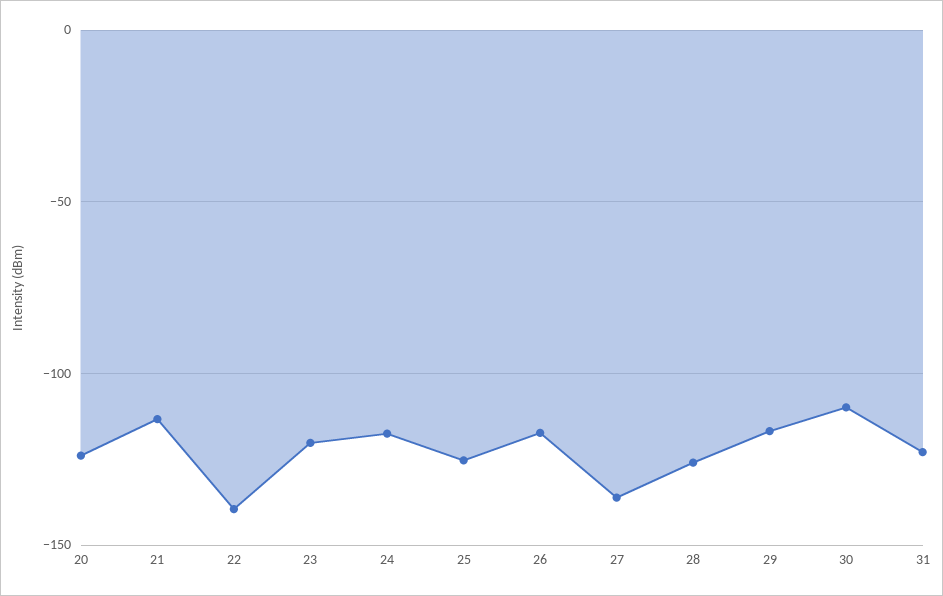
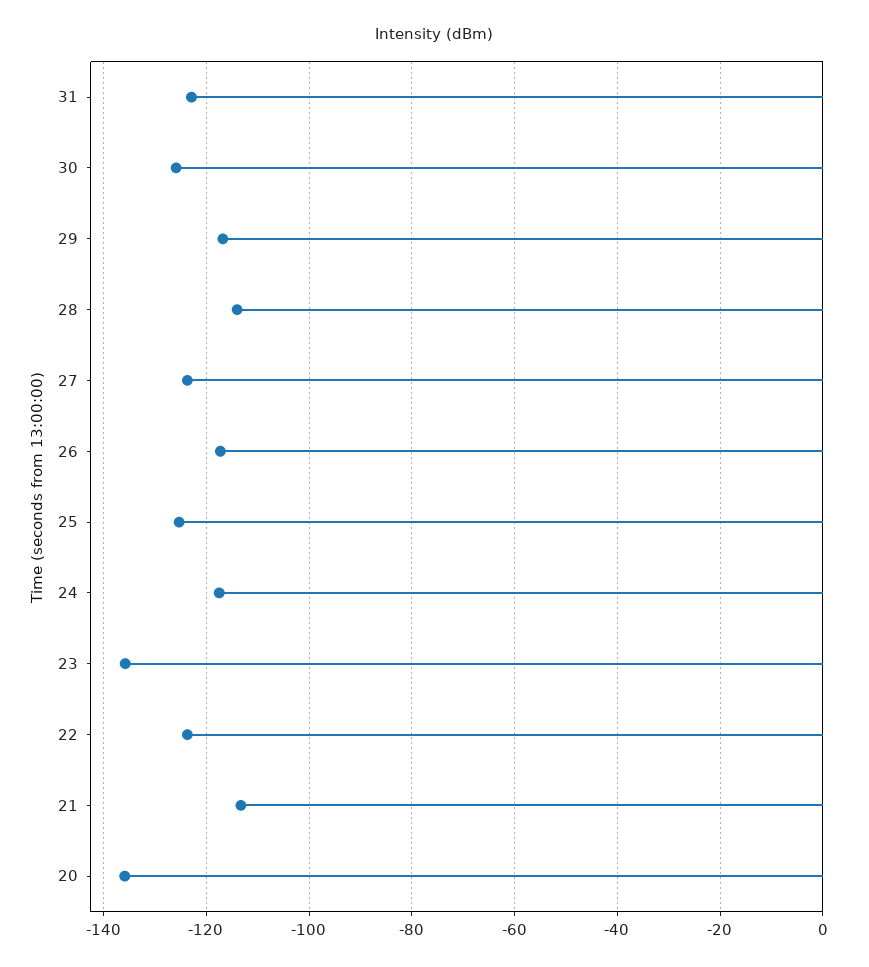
  {
-   "20": -125,
+   "20": -136,
    "21": -114,
-   "22": -140,
+   "22": -124,
-   "23": -120,
+   "23": -136,
    "24": -118,
    "25": -126,
    "26": -118,
-   "27": -135,
+   "27": -124,
-   "28": -125,
+   "28": -114,
    "29": -116,
-   "30": -110,
+   "30": -126,
    "31": -122
  }

